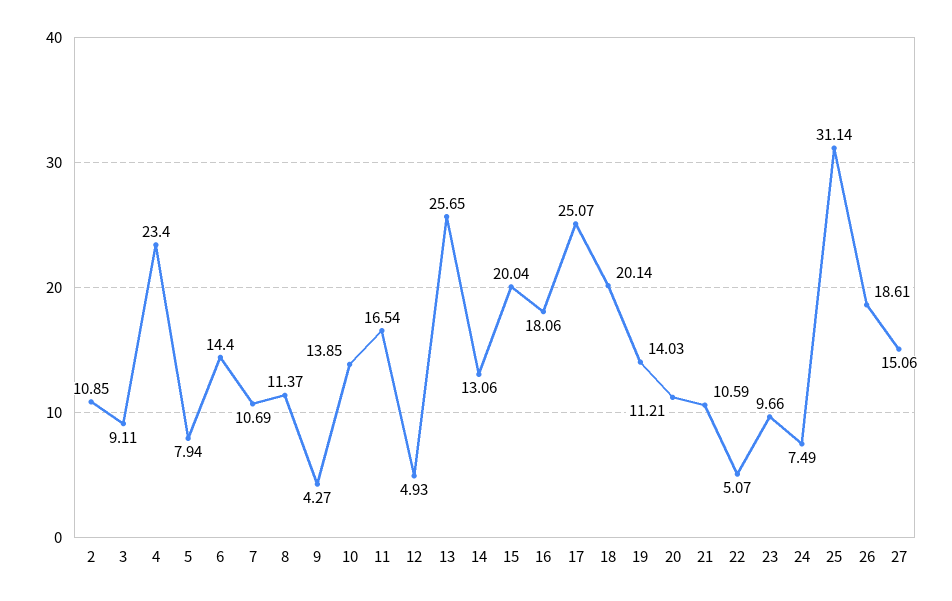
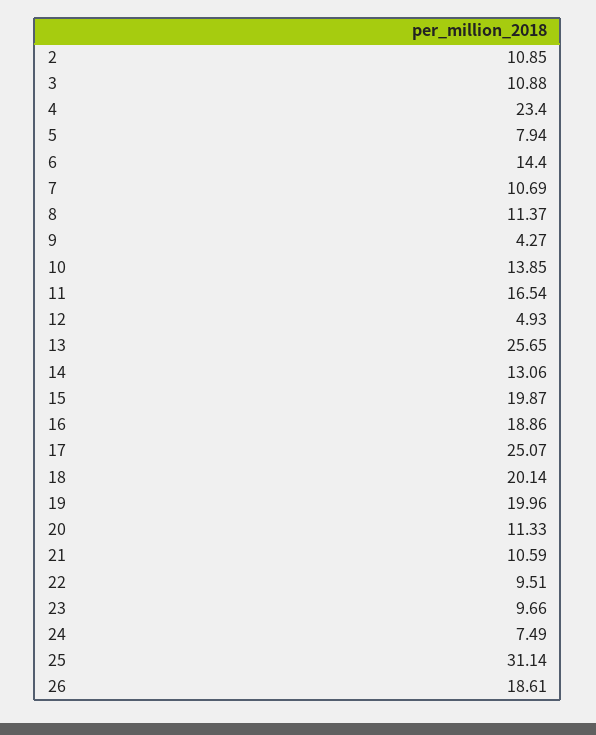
  {
    "2": 10.85,
-   "3": 9.11,
+   "3": 10.88,
    "4": 23.4,
    "5": 7.94,
    "6": 14.4,
    "7": 10.69,
    "8": 11.37,
    "9": 4.27,
    "10": 13.85,
    "11": 16.54,
    "12": 4.93,
    "13": 25.65,
    "14": 13.06,
-   "15": 20.04,
+   "15": 19.87,
-   "16": 18.06,
+   "16": 18.86,
    "17": 25.07,
    "18": 20.14,
-   "19": 14.03,
+   "19": 19.96,
-   "20": 11.21,
+   "20": 11.33,
    "21": 10.59,
-   "22": 5.07,
+   "22": 9.51,
    "23": 9.66,
    "24": 7.49,
    "25": 31.14,
-   "26": 18.61,
+   "26": 18.61
-   "27": 15.06
  }

